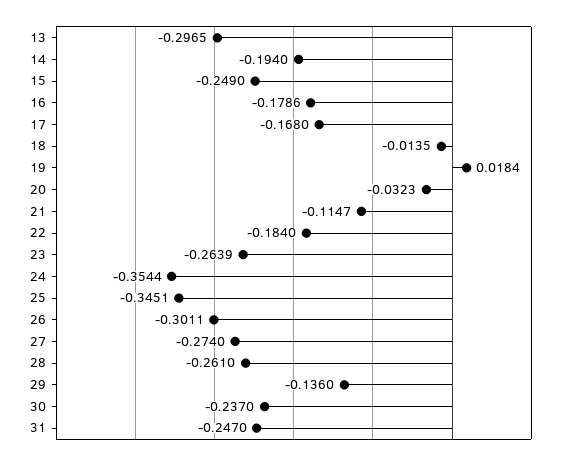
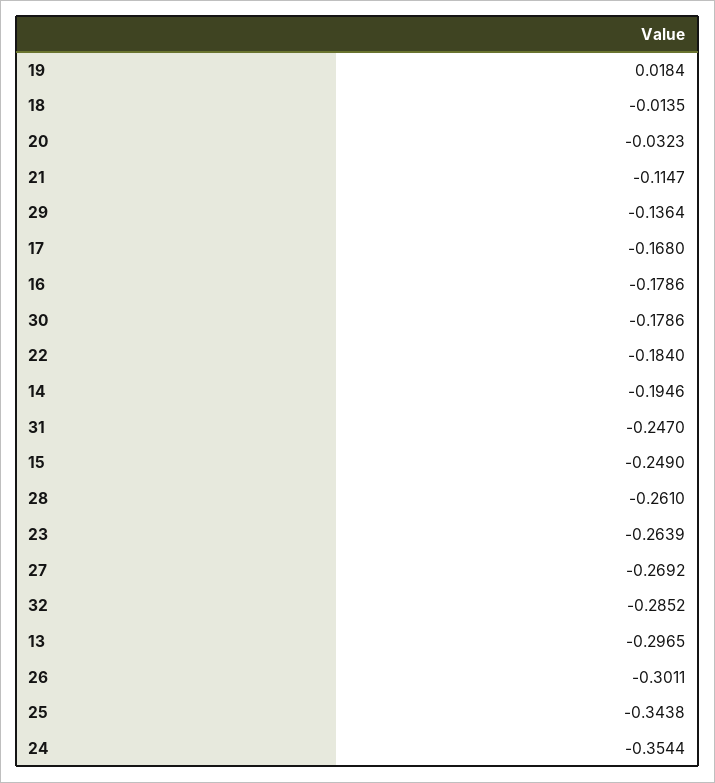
  {
    "13": -0.2965,
-   "14": -0.194,
+   "14": -0.1946,
    "15": -0.249,
    "16": -0.1786,
    "17": -0.168,
    "18": -0.0135,
    "19": 0.0184,
    "20": -0.0323,
    "21": -0.1147,
    "22": -0.184,
    "23": -0.2639,
    "24": -0.3544,
-   "25": -0.3451,
+   "25": -0.3438,
    "26": -0.3011,
-   "27": -0.274,
+   "27": -0.2692,
    "28": -0.261,
-   "29": -0.136,
+   "29": -0.1364,
-   "30": -0.237,
+   "30": -0.1786,
-   "31": -0.247
+   "31": -0.247,
+   "32": -0.2852
  }

